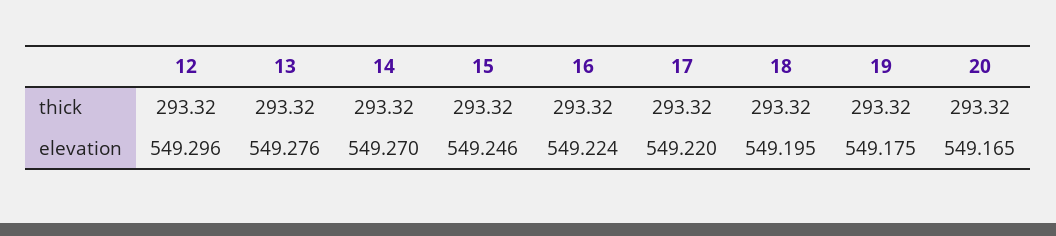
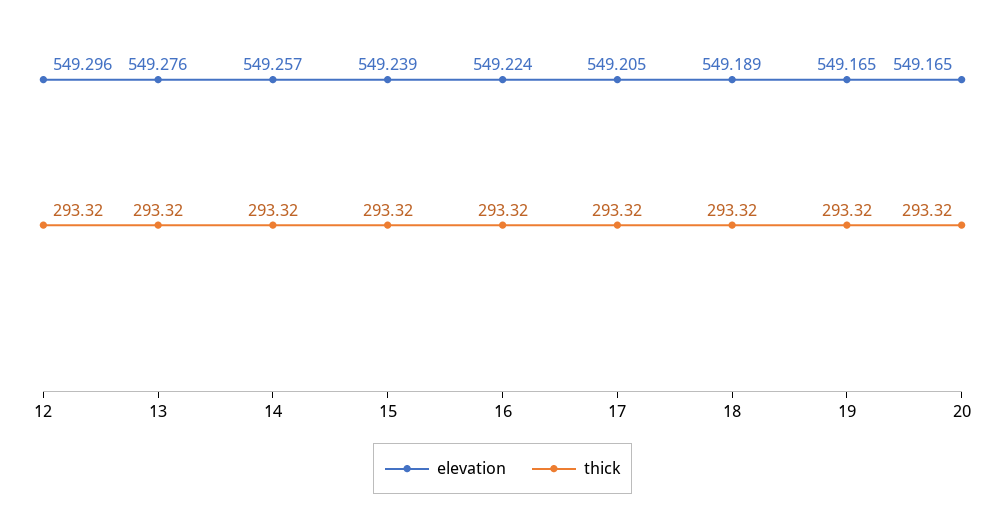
  {
    "thick": {
      "12": 293.32,
      "13": 293.32,
      "14": 293.32,
      "15": 293.32,
      "16": 293.32,
      "17": 293.32,
      "18": 293.32,
      "19": 293.32,
      "20": 293.32
    },
    "elevation": {
      "12": 549.296,
      "13": 549.276,
-     "14": 549.27,
+     "14": 549.257,
-     "15": 549.246,
+     "15": 549.239,
      "16": 549.224,
-     "17": 549.22,
+     "17": 549.205,
-     "18": 549.195,
+     "18": 549.189,
-     "19": 549.175,
+     "19": 549.165,
      "20": 549.165
    }
  }

